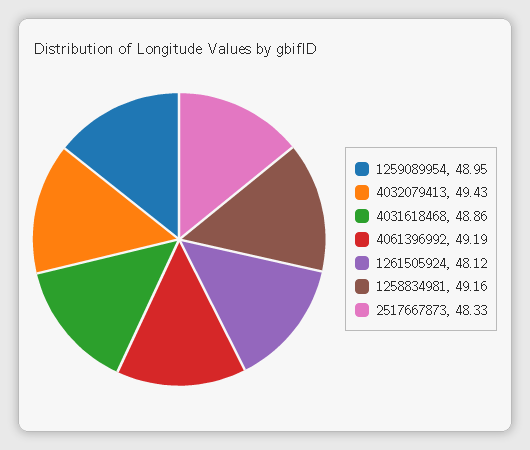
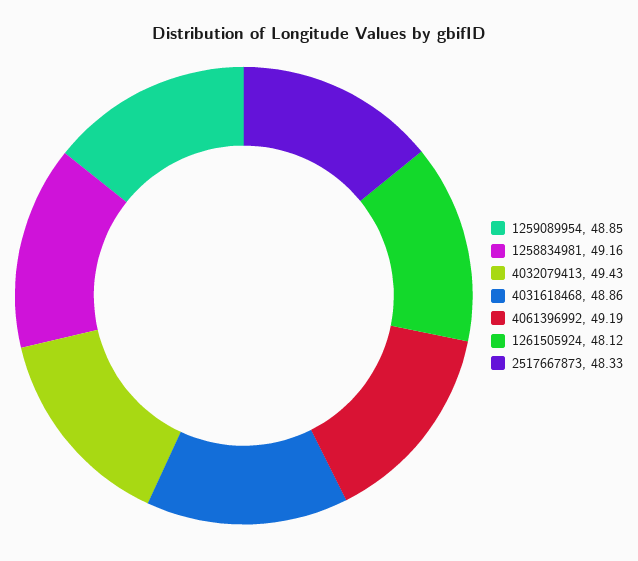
  {
-   "1259089954": 48.95,
+   "1259089954": 48.85,
    "4032079413": 49.43,
    "4031618468": 48.86,
    "4061396992": 49.19,
    "1261505924": 48.12,
    "1258834981": 49.16,
    "2517667873": 48.33
  }

